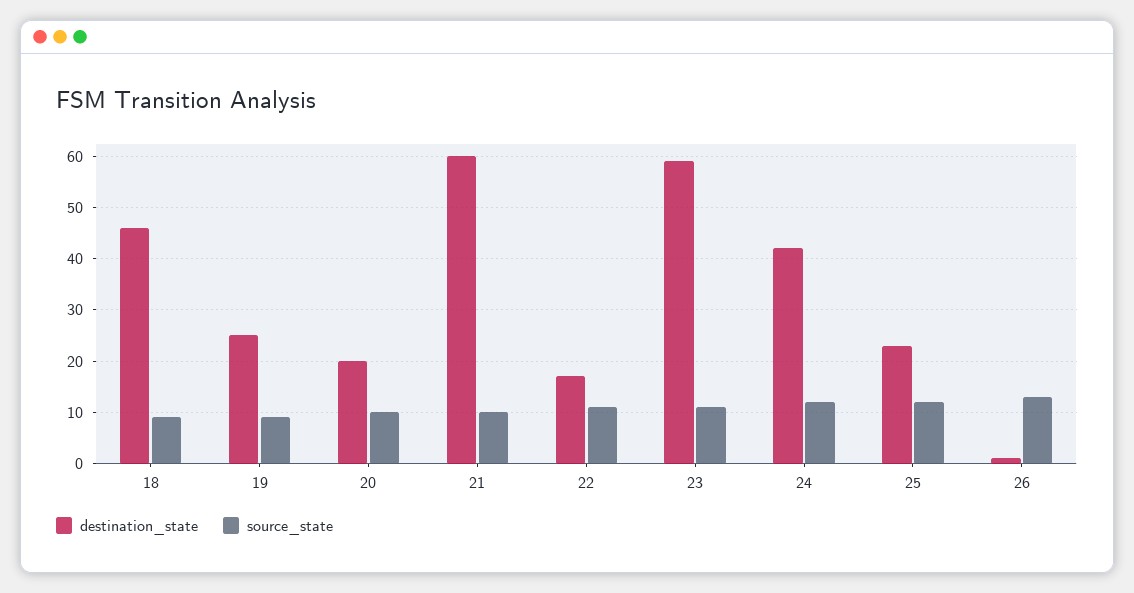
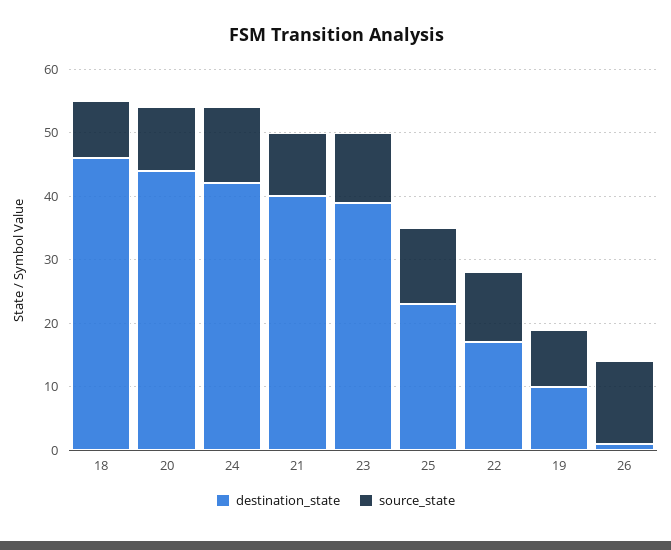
  {
    "destination_state": {
      "18": 45,
-     "19": 25,
+     "19": 10,
-     "20": 20,
+     "20": 45,
-     "21": 60,
+     "21": 40,
      "22": 15,
-     "23": 60,
+     "23": 40,
      "24": 40,
      "25": 25,
      "26": 0
    },
    "source_state": {
      "18": 10,
      "19": 10,
      "20": 10,
      "21": 10,
      "22": 10,
      "23": 10,
      "24": 10,
      "25": 10,
      "26": 15
    }
  }

